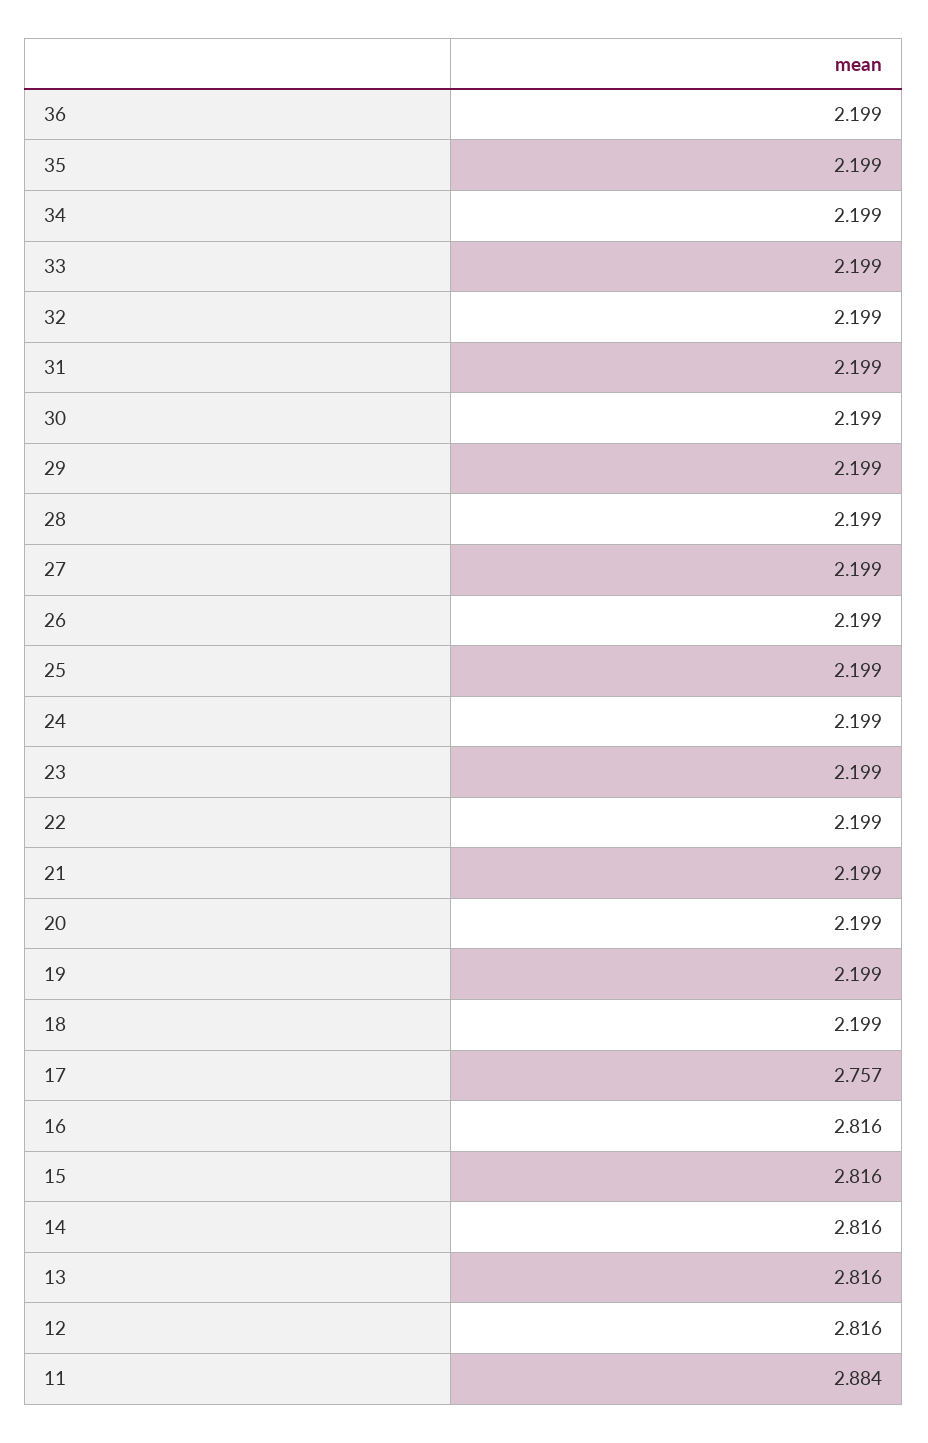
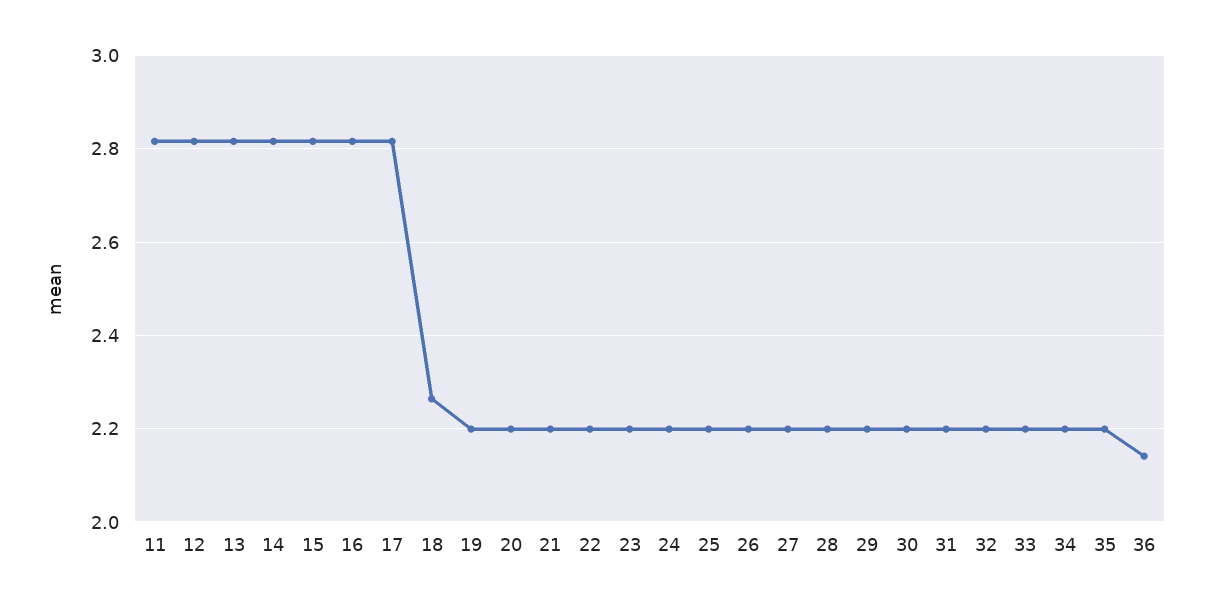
  {
-   "36": 2.199,
+   "36": 2.14,
    "35": 2.199,
    "34": 2.199,
    "33": 2.199,
    "32": 2.199,
    "31": 2.199,
    "30": 2.199,
    "29": 2.199,
    "28": 2.199,
    "27": 2.199,
    "26": 2.199,
    "25": 2.199,
    "24": 2.199,
    "23": 2.199,
    "22": 2.199,
    "21": 2.199,
    "20": 2.199,
    "19": 2.199,
-   "18": 2.199,
+   "18": 2.26,
-   "17": 2.757,
+   "17": 2.82,
    "16": 2.816,
    "15": 2.816,
    "14": 2.816,
    "13": 2.816,
    "12": 2.816,
-   "11": 2.884
+   "11": 2.82
  }

